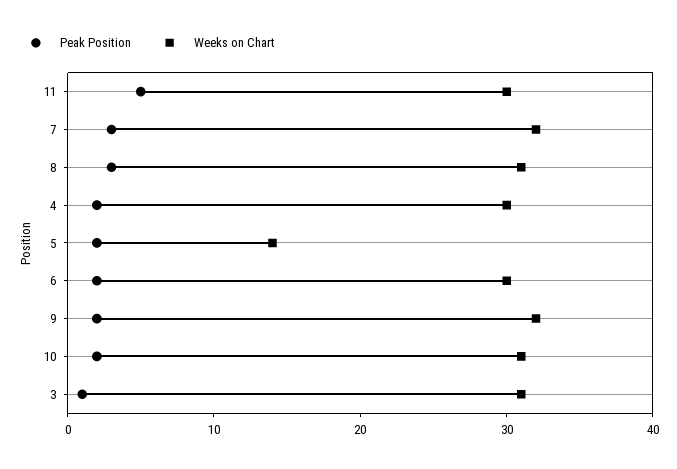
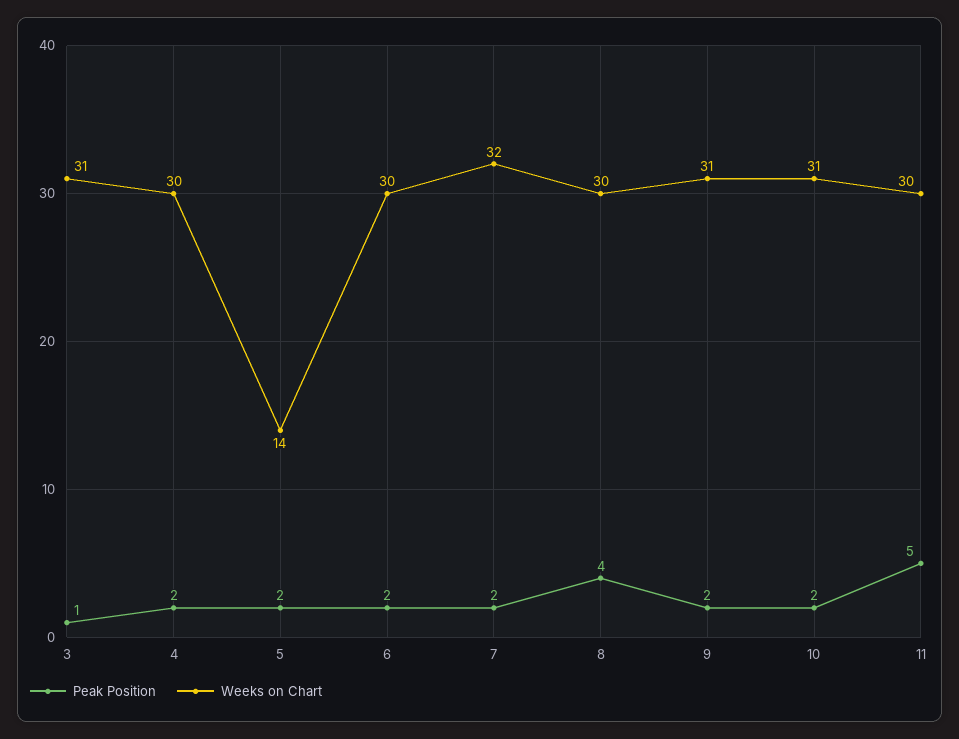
  {
    "Peak Position": {
      "11": 5,
-     "7": 3,
+     "7": 2,
-     "8": 3,
+     "8": 4,
      "4": 2,
      "5": 2,
      "6": 2,
      "9": 2,
      "10": 2,
      "3": 1
    },
    "Weeks on Chart": {
      "11": 30,
      "7": 32,
-     "8": 31,
+     "8": 30,
      "4": 30,
      "5": 14,
      "6": 30,
-     "9": 32,
+     "9": 31,
      "10": 31,
      "3": 31
    }
  }

